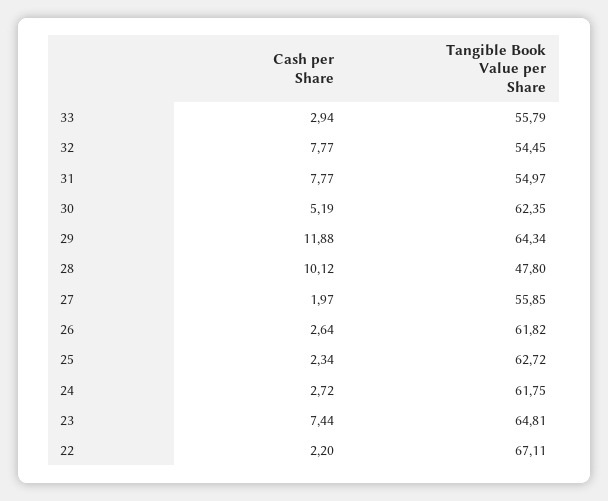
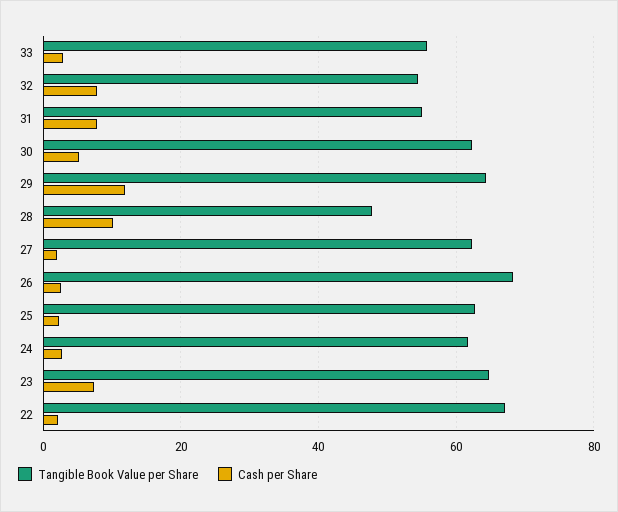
  {
    "Cash per Share": {
      "33": 2.94,
      "32": 7.77,
      "31": 7.77,
      "30": 5.19,
      "29": 11.88,
      "28": 10.12,
      "27": 1.97,
      "26": 2.64,
      "25": 2.34,
      "24": 2.72,
      "23": 7.44,
      "22": 2.2
    },
    "Tangible Book Value per Share": {
      "33": 55.79,
      "32": 54.45,
      "31": 54.97,
      "30": 62.35,
      "29": 64.34,
      "28": 47.8,
-     "27": 55.85,
+     "27": 62,
-     "26": 61.82,
+     "26": 68,
      "25": 62.72,
      "24": 61.75,
      "23": 64.81,
      "22": 67.11
    }
  }

